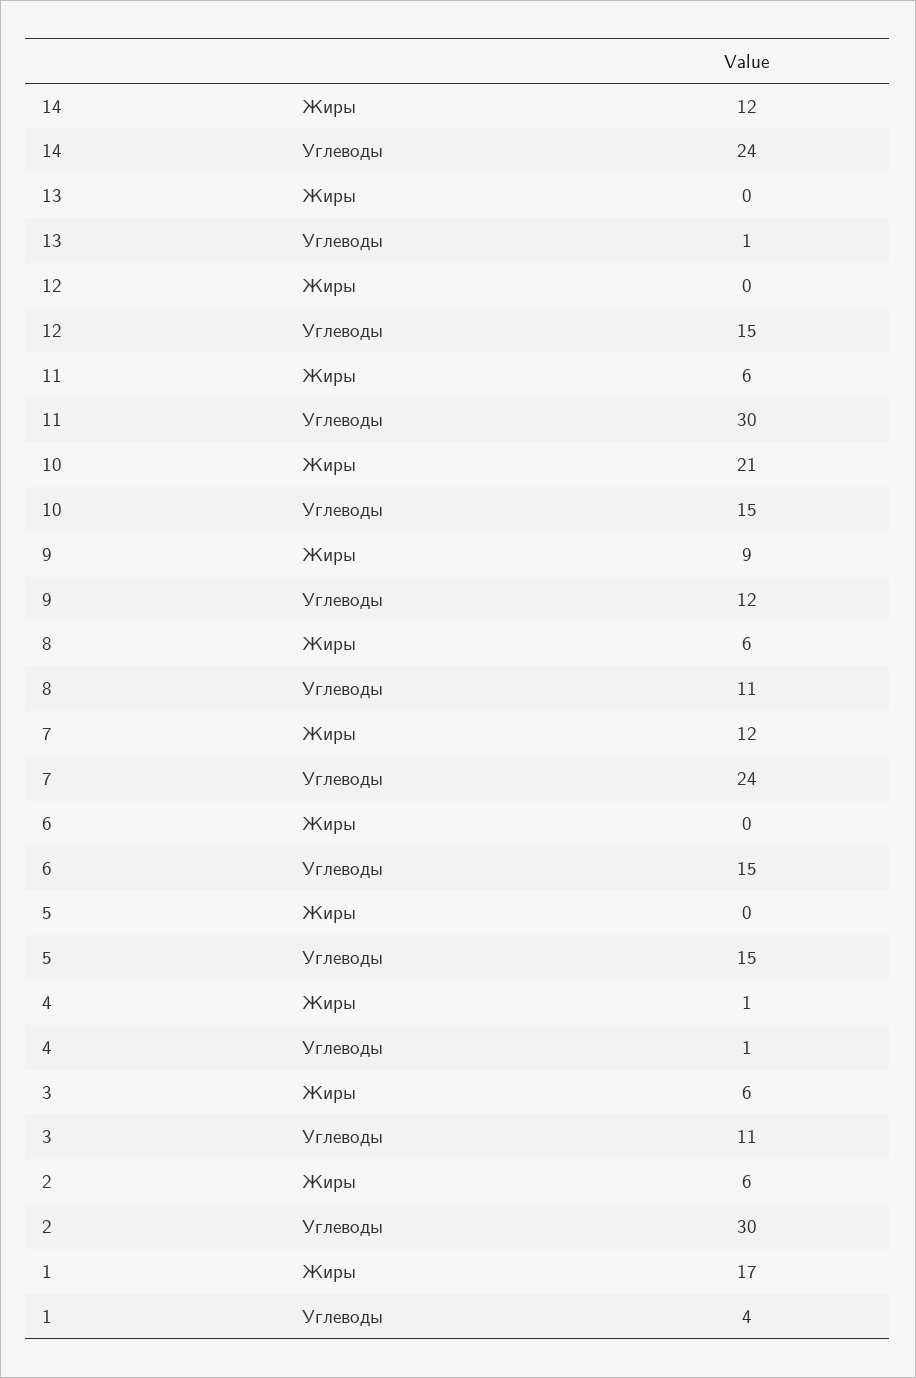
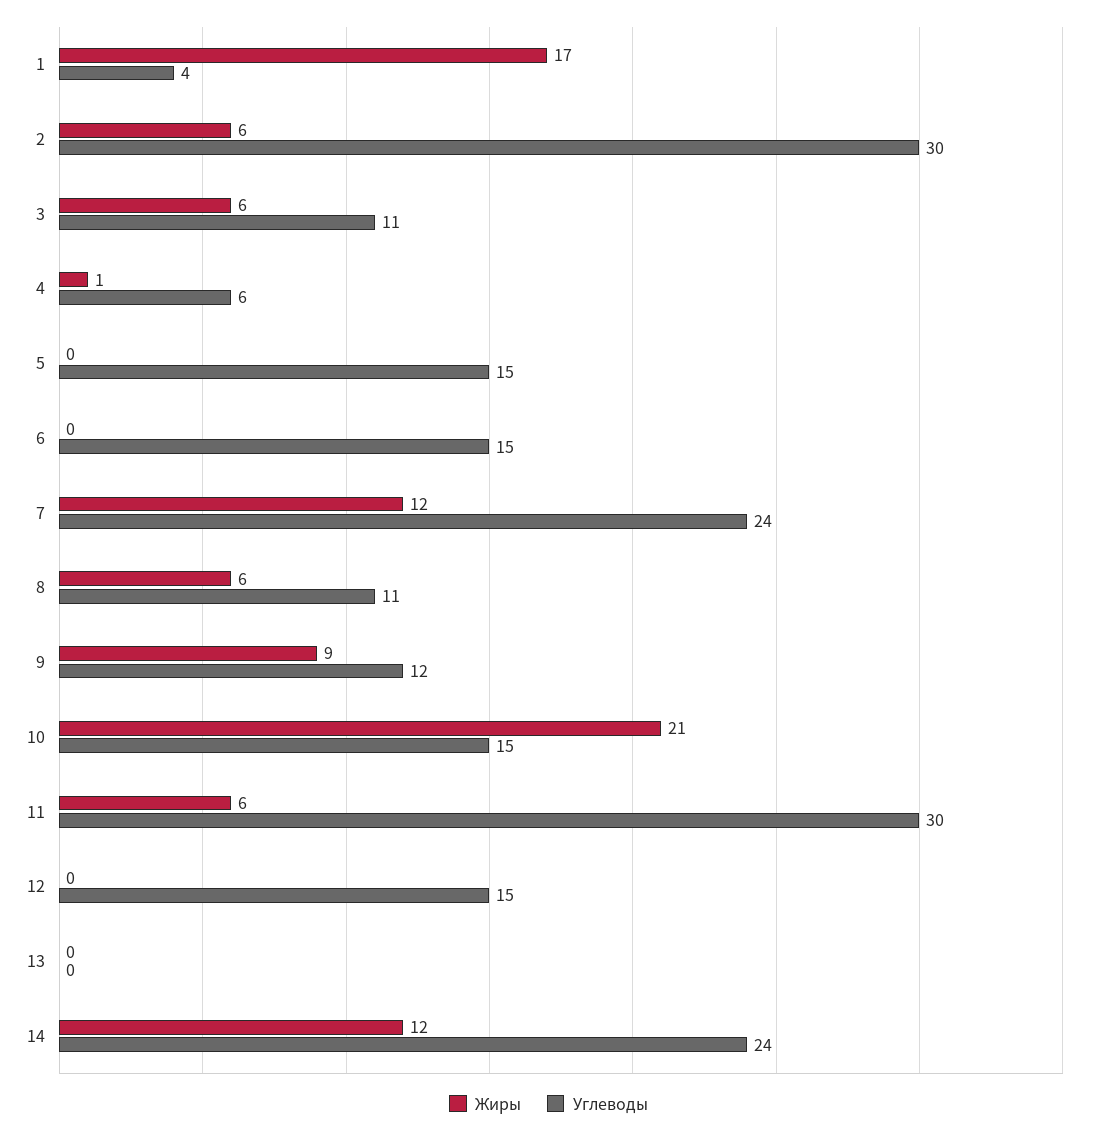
  {
    "Жиры": {
      "14": 12,
      "13": 0,
      "12": 0,
      "11": 6,
      "10": 21,
      "9": 9,
      "8": 6,
      "7": 12,
      "6": 0,
      "5": 0,
      "4": 1,
      "3": 6,
      "2": 6,
      "1": 17
    },
    "Углеводы": {
      "14": 24,
-     "13": 1,
+     "13": 0,
      "12": 15,
      "11": 30,
      "10": 15,
      "9": 12,
      "8": 11,
      "7": 24,
      "6": 15,
      "5": 15,
-     "4": 1,
+     "4": 6,
      "3": 11,
      "2": 30,
      "1": 4
    }
  }

